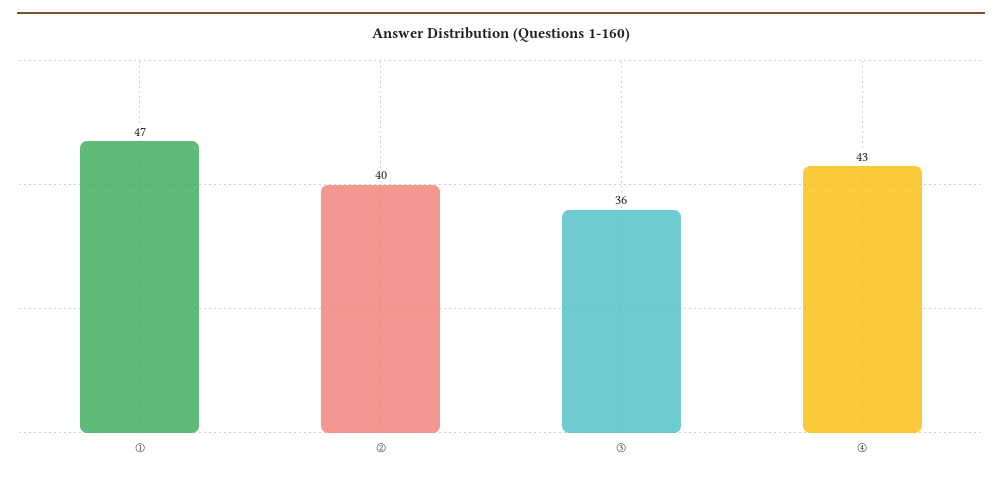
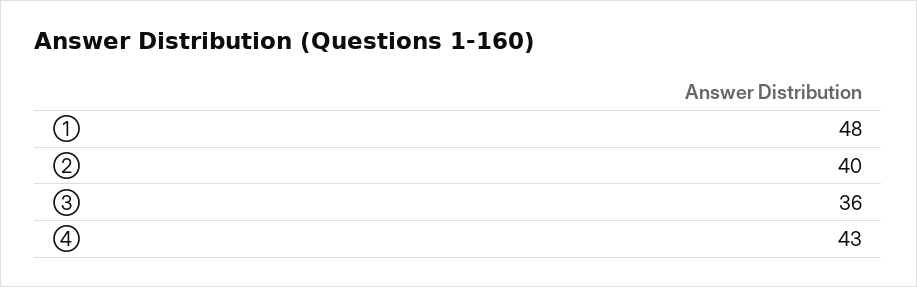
  {
-   "①": 47,
+   "①": 48,
    "②": 40,
    "③": 36,
    "④": 43
  }

